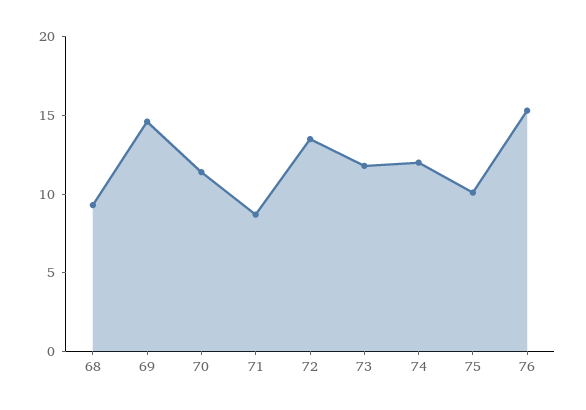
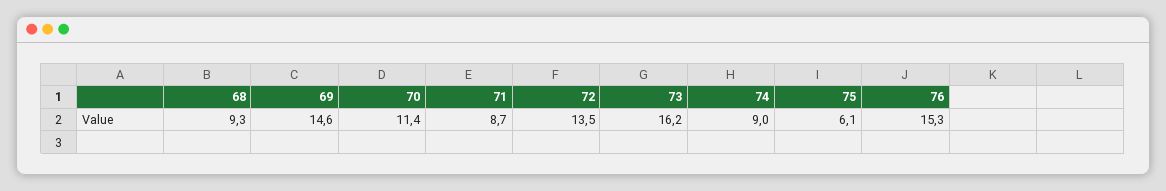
  {
    "68": 9.3,
    "69": 14.6,
    "70": 11.4,
    "71": 8.7,
    "72": 13.5,
-   "73": 12,
+   "73": 16.2,
-   "74": 12,
+   "74": 9,
-   "75": 10,
+   "75": 6.1,
    "76": 15.3
  }

